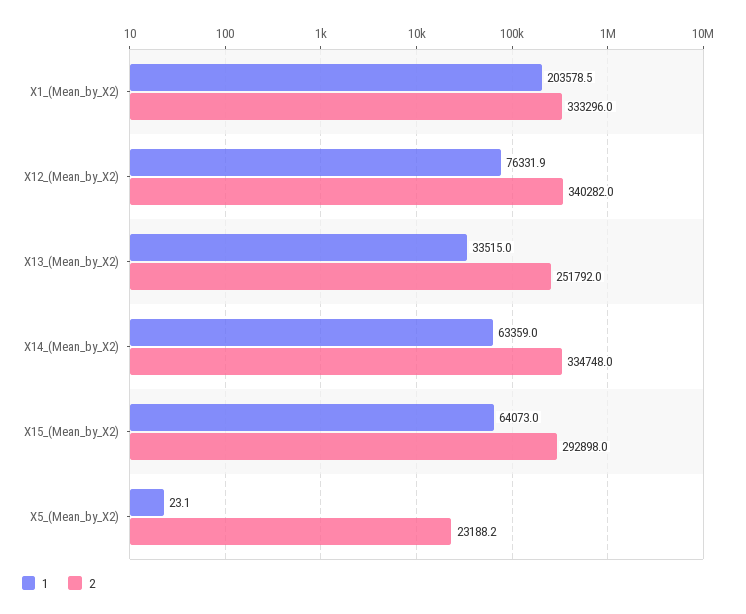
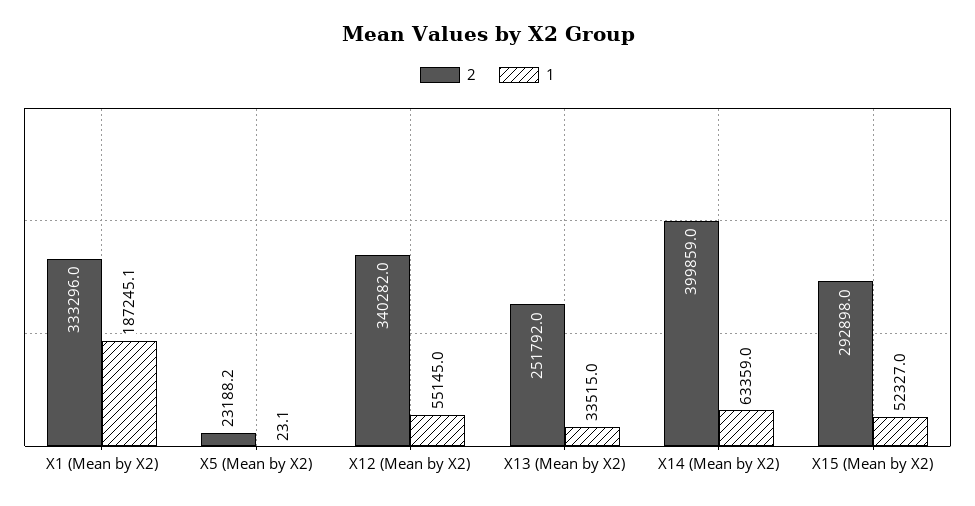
  {
    "1": {
-     "X1_(Mean_by_X2)": 203578.5,
+     "X1_(Mean_by_X2)": 187245.1,
-     "X12_(Mean_by_X2)": 76331.9,
+     "X12_(Mean_by_X2)": 55145,
      "X13_(Mean_by_X2)": 33515,
      "X14_(Mean_by_X2)": 63359,
-     "X15_(Mean_by_X2)": 64073,
+     "X15_(Mean_by_X2)": 52327,
      "X5_(Mean_by_X2)": 23.1
    },
    "2": {
      "X1_(Mean_by_X2)": 333296,
      "X12_(Mean_by_X2)": 340282,
      "X13_(Mean_by_X2)": 251792,
-     "X14_(Mean_by_X2)": 334748,
+     "X14_(Mean_by_X2)": 399859,
      "X15_(Mean_by_X2)": 292898,
      "X5_(Mean_by_X2)": 23188.2
    }
  }

